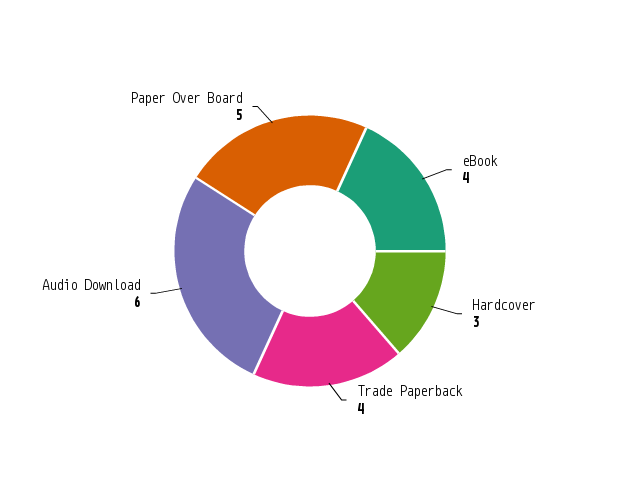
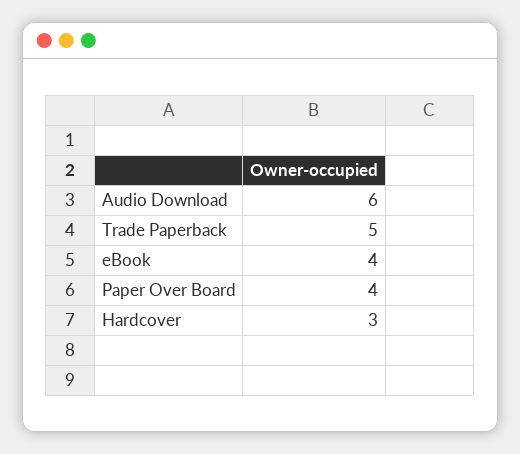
  {
    "eBook": 4,
    "Hardcover": 3,
-   "Trade Paperback": 4,
+   "Trade Paperback": 5,
    "Audio Download": 6,
-   "Paper Over Board": 5
+   "Paper Over Board": 4
  }

